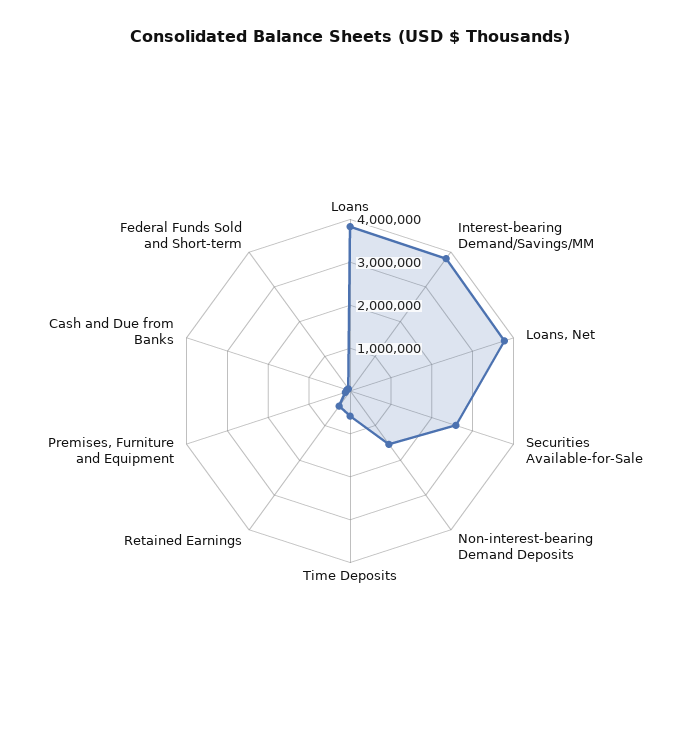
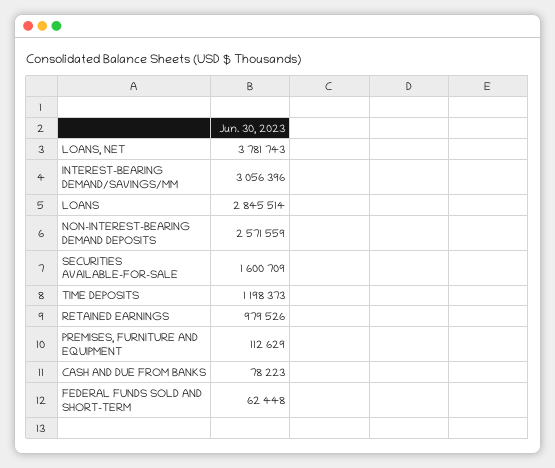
  {
-   "Loans": 3800000,
+   "Loans": 2845514,
-   "Interest-bearing Demand/Savings/MM": 3800000,
+   "Interest-bearing Demand/Savings/MM": 3056396,
    "Loans, Net": 3781743,
-   "Securities Available-for-Sale": 2600000,
+   "Securities Available-for-Sale": 1600709,
-   "Non-interest-bearing Demand Deposits": 1600000,
+   "Non-interest-bearing Demand Deposits": 2571559,
-   "Time Deposits": 600000,
+   "Time Deposits": 1198373,
-   "Retained Earnings": 400000,
+   "Retained Earnings": 979526,
    "Premises, Furniture and Equipment": 112629,
    "Cash and Due from Banks": 78223,
    "Federal Funds Sold and Short-term": 62448
  }

